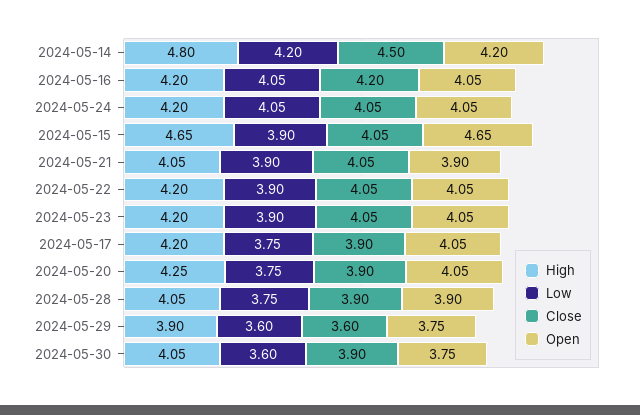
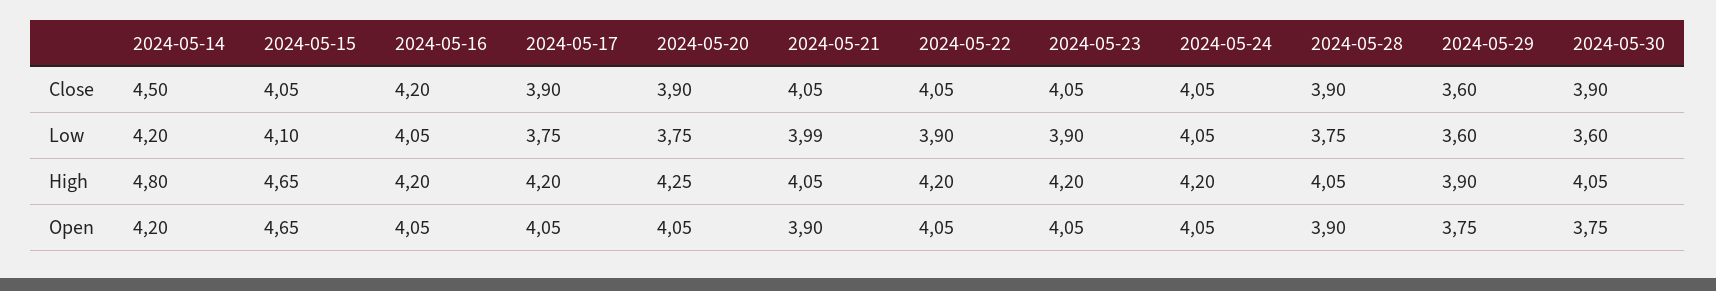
  {
    "High": {
      "2024-05-14": 4.8,
      "2024-05-16": 4.2,
      "2024-05-24": 4.2,
      "2024-05-15": 4.65,
      "2024-05-21": 4.05,
      "2024-05-22": 4.2,
      "2024-05-23": 4.2,
      "2024-05-17": 4.2,
      "2024-05-20": 4.25,
      "2024-05-28": 4.05,
      "2024-05-29": 3.9,
      "2024-05-30": 4.05
    },
    "Low": {
      "2024-05-14": 4.2,
      "2024-05-16": 4.05,
      "2024-05-24": 4.05,
-     "2024-05-15": 3.9,
+     "2024-05-15": 4.1,
-     "2024-05-21": 3.9,
+     "2024-05-21": 3.99,
      "2024-05-22": 3.9,
      "2024-05-23": 3.9,
      "2024-05-17": 3.75,
      "2024-05-20": 3.75,
      "2024-05-28": 3.75,
      "2024-05-29": 3.6,
      "2024-05-30": 3.6
    },
    "Close": {
      "2024-05-14": 4.5,
      "2024-05-16": 4.2,
      "2024-05-24": 4.05,
      "2024-05-15": 4.05,
      "2024-05-21": 4.05,
      "2024-05-22": 4.05,
      "2024-05-23": 4.05,
      "2024-05-17": 3.9,
      "2024-05-20": 3.9,
      "2024-05-28": 3.9,
      "2024-05-29": 3.6,
      "2024-05-30": 3.9
    },
    "Open": {
      "2024-05-14": 4.2,
      "2024-05-16": 4.05,
      "2024-05-24": 4.05,
      "2024-05-15": 4.65,
      "2024-05-21": 3.9,
      "2024-05-22": 4.05,
      "2024-05-23": 4.05,
      "2024-05-17": 4.05,
      "2024-05-20": 4.05,
      "2024-05-28": 3.9,
      "2024-05-29": 3.75,
      "2024-05-30": 3.75
    }
  }

